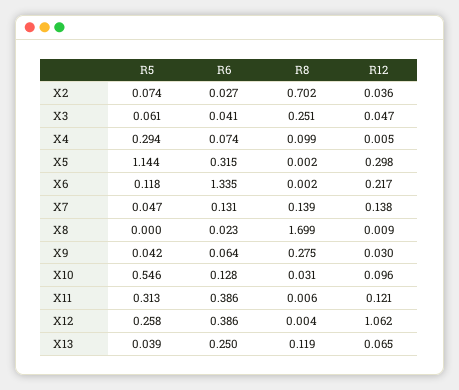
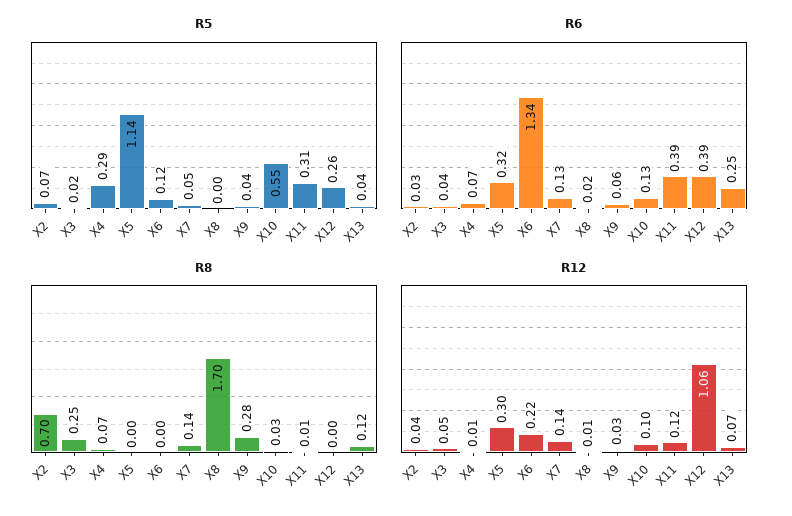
  {
    "R5": {
      "X2": 0.074,
-     "X3": 0.061,
+     "X3": 0.02,
      "X4": 0.294,
      "X5": 1.144,
      "X6": 0.118,
      "X7": 0.047,
      "X8": 0,
      "X9": 0.042,
      "X10": 0.546,
      "X11": 0.313,
      "X12": 0.258,
      "X13": 0.039
    },
    "R6": {
      "X2": 0.027,
      "X3": 0.041,
      "X4": 0.074,
      "X5": 0.315,
      "X6": 1.335,
      "X7": 0.131,
      "X8": 0.023,
      "X9": 0.064,
      "X10": 0.128,
      "X11": 0.386,
      "X12": 0.386,
      "X13": 0.25
    },
    "R8": {
      "X2": 0.702,
      "X3": 0.251,
-     "X4": 0.099,
+     "X4": 0.07,
      "X5": 0.002,
      "X6": 0.002,
      "X7": 0.139,
      "X8": 1.699,
      "X9": 0.275,
      "X10": 0.031,
      "X11": 0.006,
      "X12": 0.004,
      "X13": 0.119
    },
    "R12": {
      "X2": 0.036,
      "X3": 0.047,
      "X4": 0.005,
      "X5": 0.298,
      "X6": 0.217,
      "X7": 0.138,
      "X8": 0.009,
      "X9": 0.03,
      "X10": 0.096,
      "X11": 0.121,
      "X12": 1.062,
      "X13": 0.065
    }
  }

